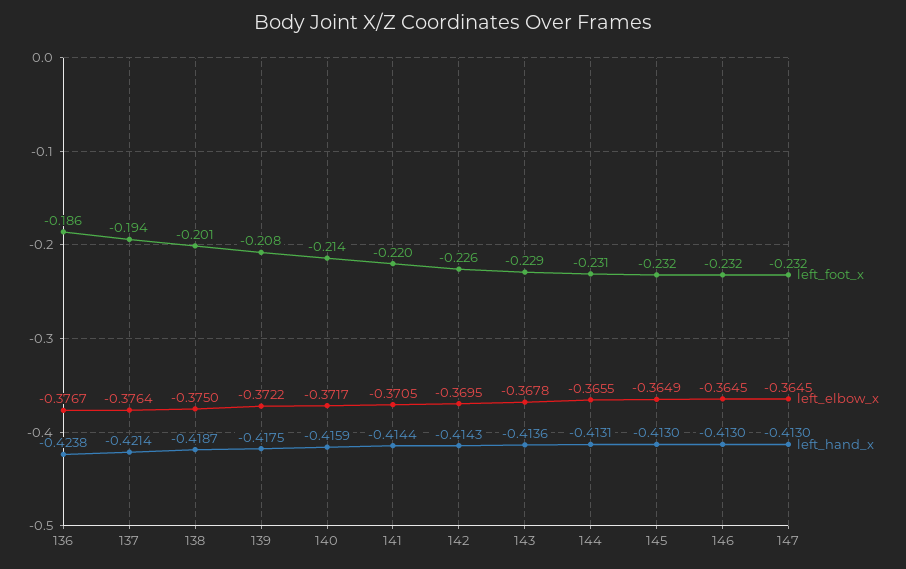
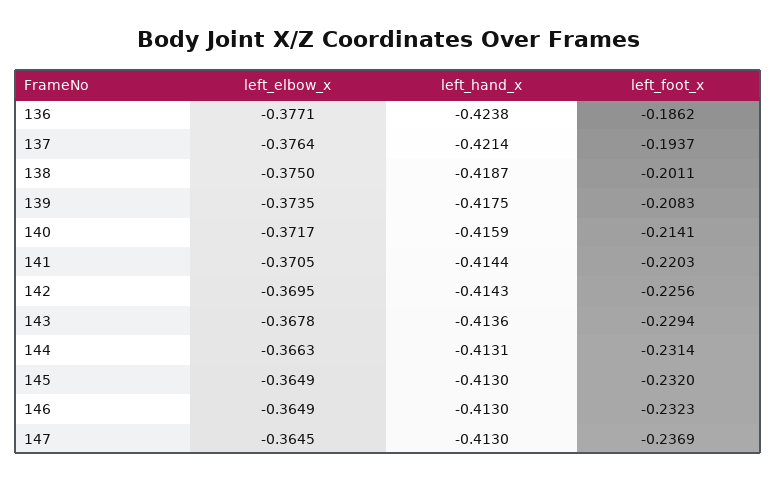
  {
    "left_foot_x": {
      "136": -0.1862,
      "137": -0.1937,
      "138": -0.2011,
      "139": -0.2083,
      "140": -0.2141,
      "141": -0.2203,
      "142": -0.2256,
      "143": -0.2294,
      "144": -0.2314,
      "145": -0.232,
      "146": -0.2323,
-     "147": -0.232
+     "147": -0.2369
    },
    "left_elbow_x": {
-     "136": -0.3767,
+     "136": -0.3771,
      "137": -0.3764,
      "138": -0.375,
-     "139": -0.3722,
+     "139": -0.3735,
      "140": -0.3717,
      "141": -0.3705,
      "142": -0.3695,
      "143": -0.3678,
-     "144": -0.3655,
+     "144": -0.3663,
      "145": -0.3649,
-     "146": -0.3645,
+     "146": -0.3649,
      "147": -0.3645
    },
    "left_hand_x": {
      "136": -0.4238,
      "137": -0.4214,
      "138": -0.4187,
      "139": -0.4175,
      "140": -0.4159,
      "141": -0.4144,
      "142": -0.4143,
      "143": -0.4136,
      "144": -0.4131,
      "145": -0.413,
      "146": -0.413,
      "147": -0.413
    }
  }

